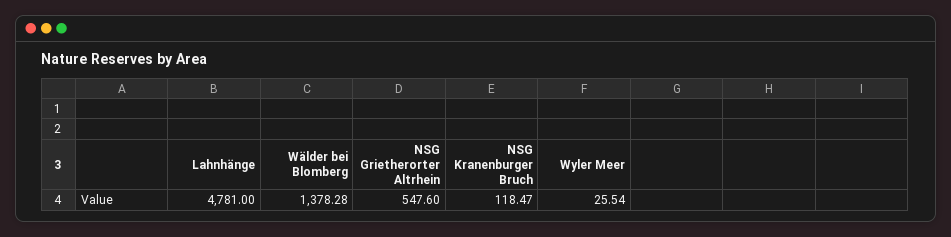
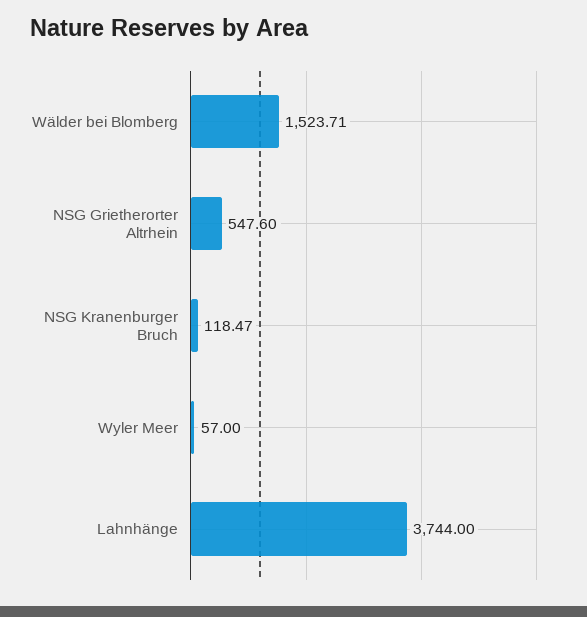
  {
-   "Lahnhänge": 4781,
+   "Lahnhänge": 3744,
-   "Wälder bei Blomberg": 1378.28,
+   "Wälder bei Blomberg": 1523.71,
    "NSG Grietherorter Altrhein": 547.6,
    "NSG Kranenburger Bruch": 118.47,
-   "Wyler Meer": 25.54
+   "Wyler Meer": 57
  }

